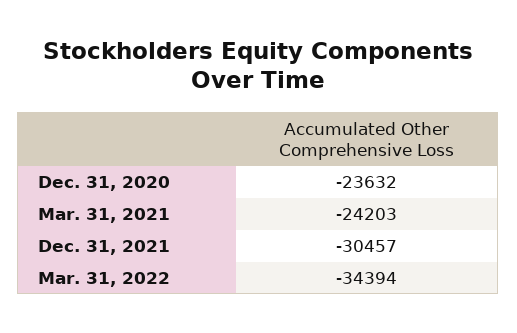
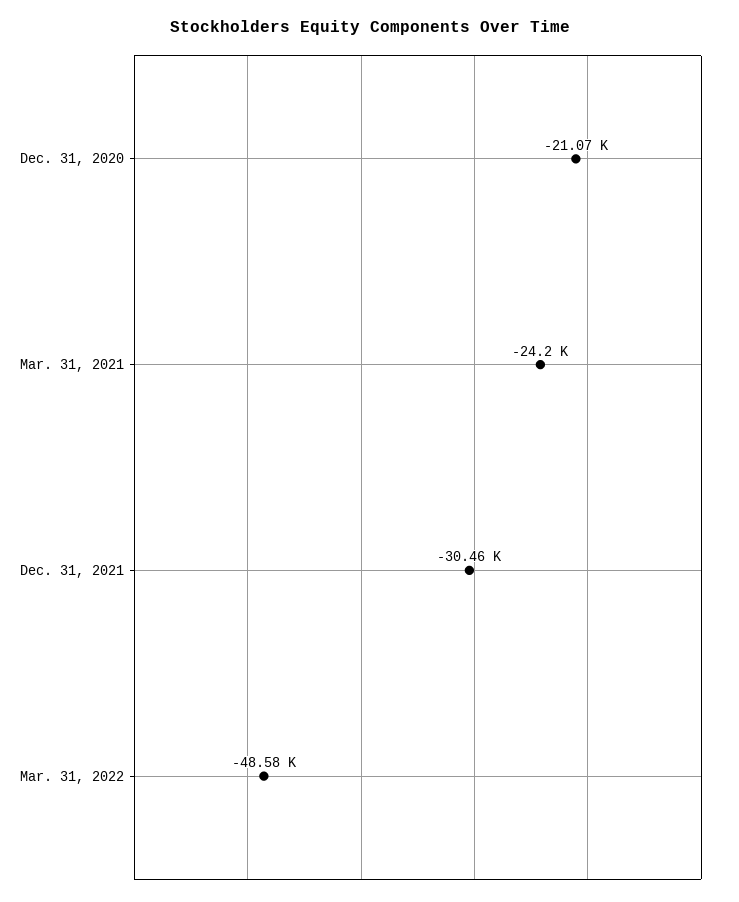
  {
-   "Dec. 31, 2020": -23632,
+   "Dec. 31, 2020": -21070,
    "Mar. 31, 2021": -24203,
    "Dec. 31, 2021": -30457,
-   "Mar. 31, 2022": -34394
+   "Mar. 31, 2022": -48580
  }

